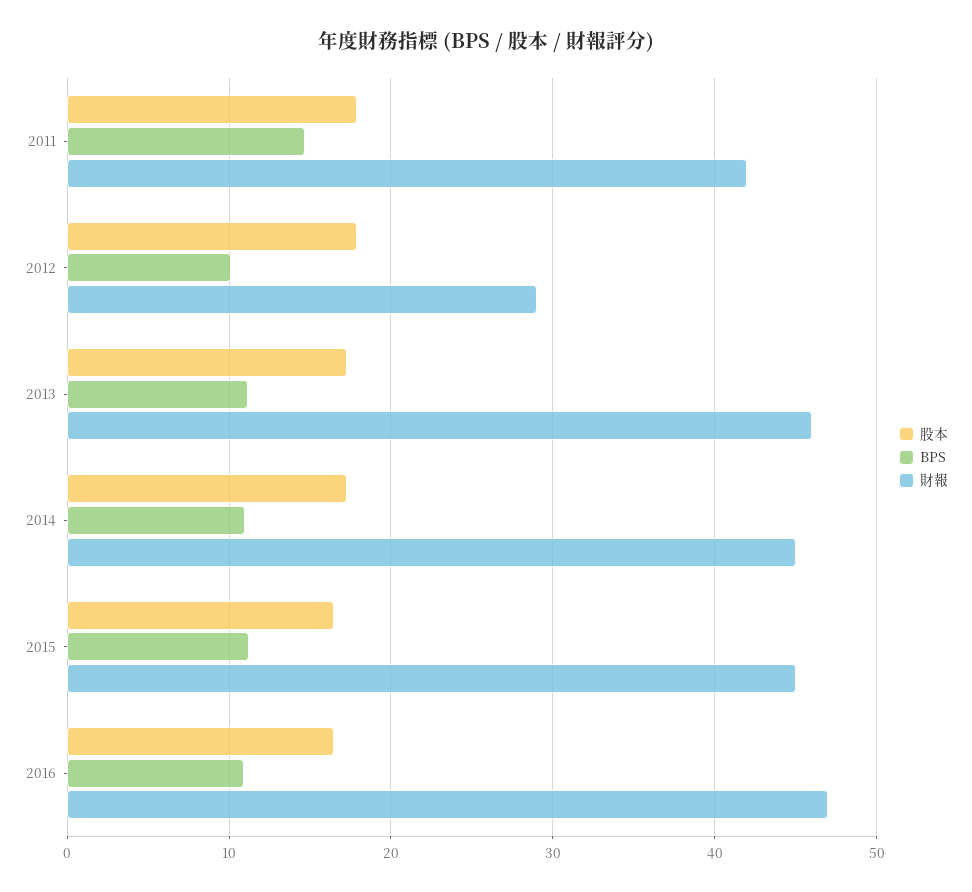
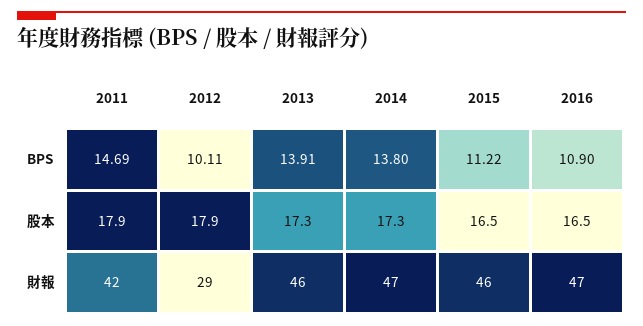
  {
    "股本": {
      "2011": 17.9,
      "2012": 17.9,
      "2013": 17.3,
      "2014": 17.3,
      "2015": 16.5,
      "2016": 16.5
    },
    "BPS": {
      "2011": 14.69,
      "2012": 10.11,
-     "2013": 11,
+     "2013": 13.91,
-     "2014": 11,
+     "2014": 13.8,
      "2015": 11.22,
      "2016": 10.9
    },
    "財報": {
      "2011": 42,
      "2012": 29,
      "2013": 46,
-     "2014": 45,
+     "2014": 47,
-     "2015": 45,
+     "2015": 46,
      "2016": 47
    }
  }

